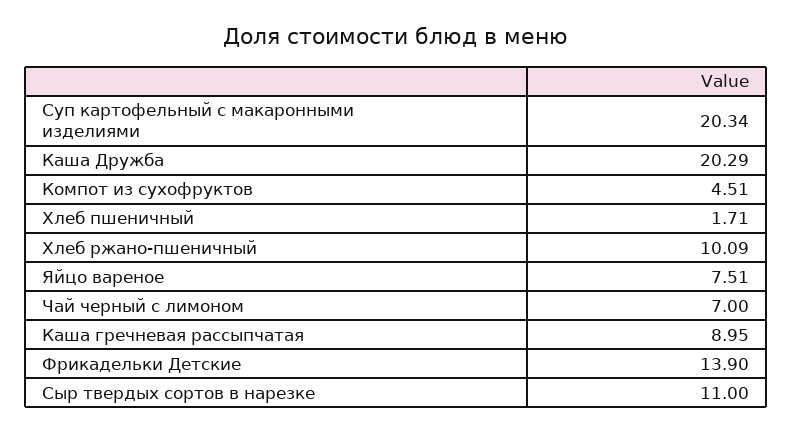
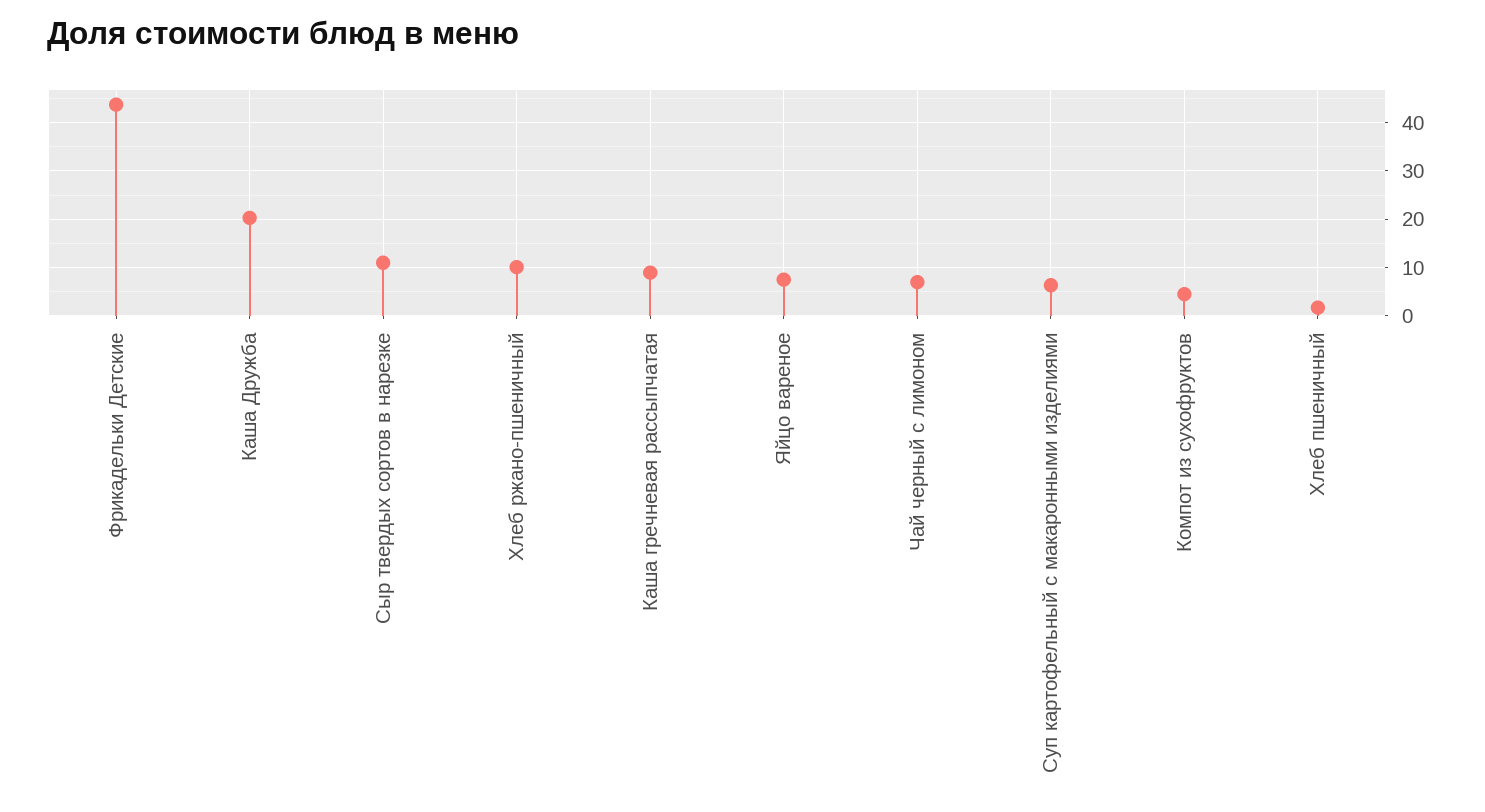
  {
-   "Суп картофельный с макаронными изделиями": 20.34,
+   "Суп картофельный с макаронными изделиями": 6,
    "Каша Дружба": 20.29,
    "Компот из сухофруктов": 4.51,
    "Хлеб пшеничный": 1.71,
    "Хлеб ржано-пшеничный": 10.09,
    "Яйцо вареное": 7.51,
    "Чай черный с лимоном": 7,
    "Каша гречневая рассыпчатая": 8.95,
-   "Фрикадельки Детские": 13.9,
+   "Фрикадельки Детские": 44,
    "Сыр твердых сортов в нарезке": 11
  }

